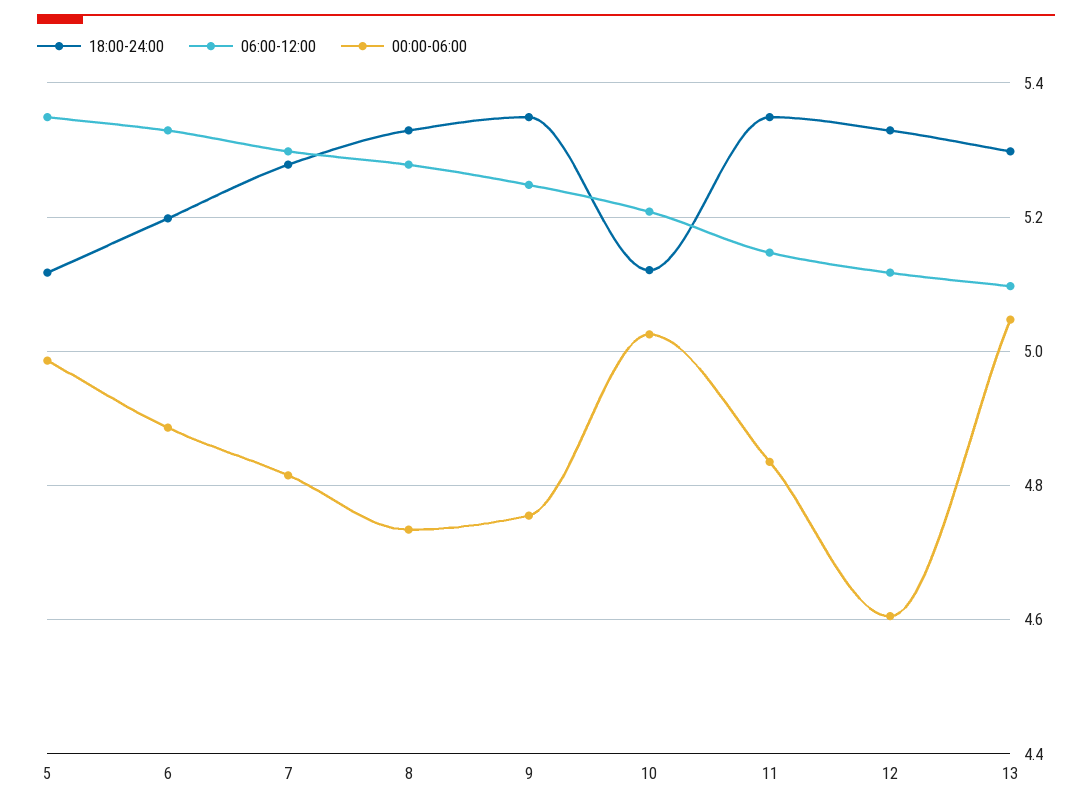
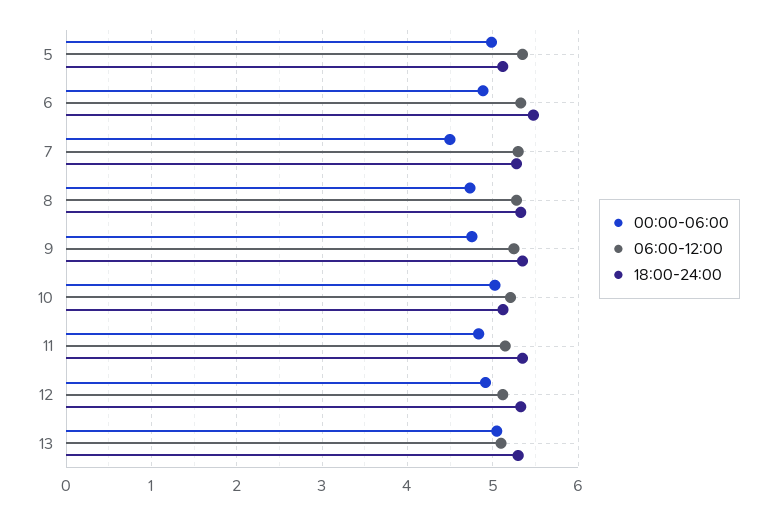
  {
    "18:00-24:00": {
      "5": 5.12,
-     "6": 5.2,
+     "6": 5.5,
      "7": 5.28,
      "8": 5.32,
      "9": 5.34,
      "10": 5.12,
      "11": 5.34,
      "12": 5.32,
      "13": 5.3
    },
    "06:00-12:00": {
      "5": 5.34,
      "6": 5.32,
      "7": 5.3,
      "8": 5.28,
      "9": 5.24,
      "10": 5.2,
      "11": 5.14,
      "12": 5.12,
      "13": 5.1
    },
    "00:00-06:00": {
      "5": 4.98,
      "6": 4.88,
-     "7": 4.82,
+     "7": 4.5,
      "8": 4.74,
      "9": 4.76,
      "10": 5.02,
      "11": 4.84,
-     "12": 4.6,
+     "12": 4.9,
      "13": 5.04
    }
  }

